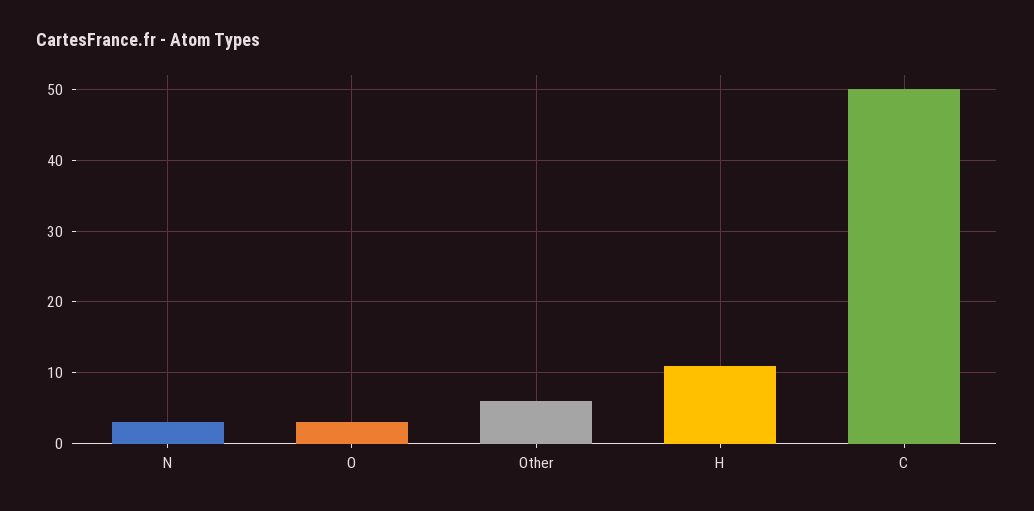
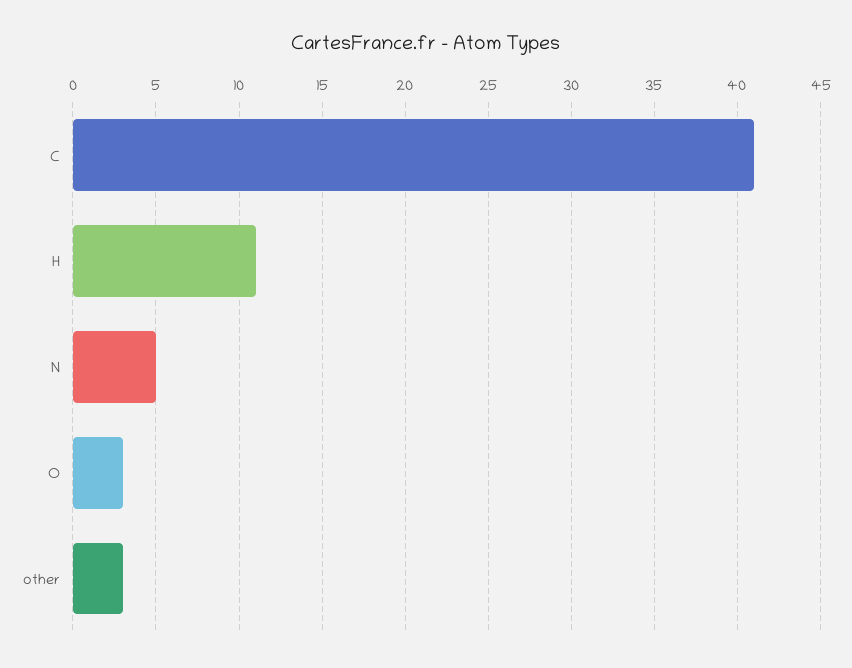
  {
-   "N": 3,
+   "N": 5,
    "O": 3,
-   "Other": 6,
+   "Other": 3,
    "H": 11,
-   "C": 50
+   "C": 41
  }

